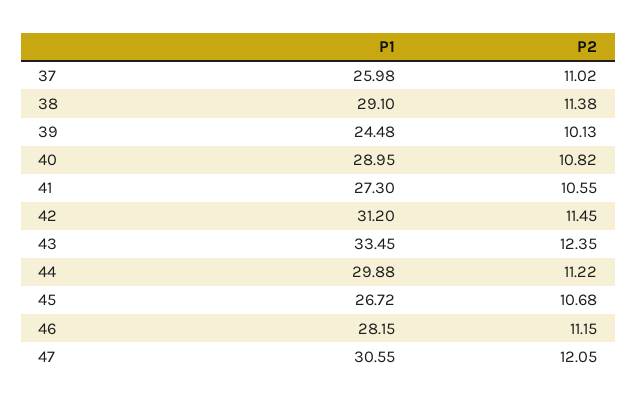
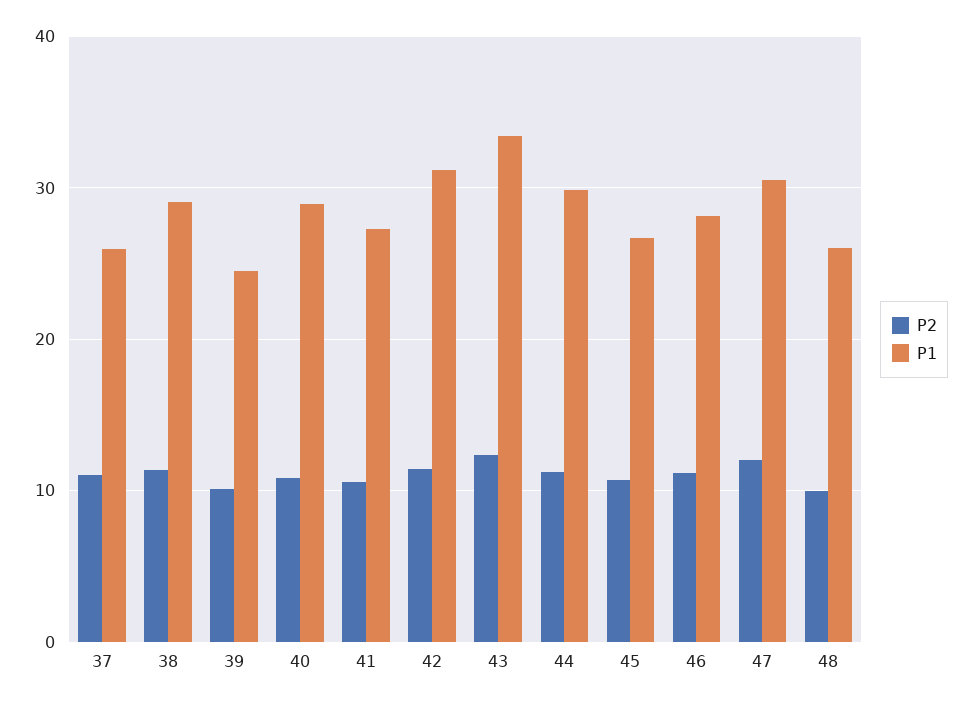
  {
    "P1": {
      "37": 25.98,
      "38": 29.1,
      "39": 24.48,
      "40": 28.95,
      "41": 27.3,
      "42": 31.2,
      "43": 33.45,
      "44": 29.88,
      "45": 26.72,
      "46": 28.15,
-     "47": 30.55
+     "47": 30.55,
+     "48": 26
    },
    "P2": {
      "37": 11.02,
      "38": 11.38,
      "39": 10.13,
      "40": 10.82,
      "41": 10.55,
      "42": 11.45,
      "43": 12.35,
      "44": 11.22,
      "45": 10.68,
      "46": 11.15,
-     "47": 12.05
+     "47": 12.05,
+     "48": 10
    }
  }

